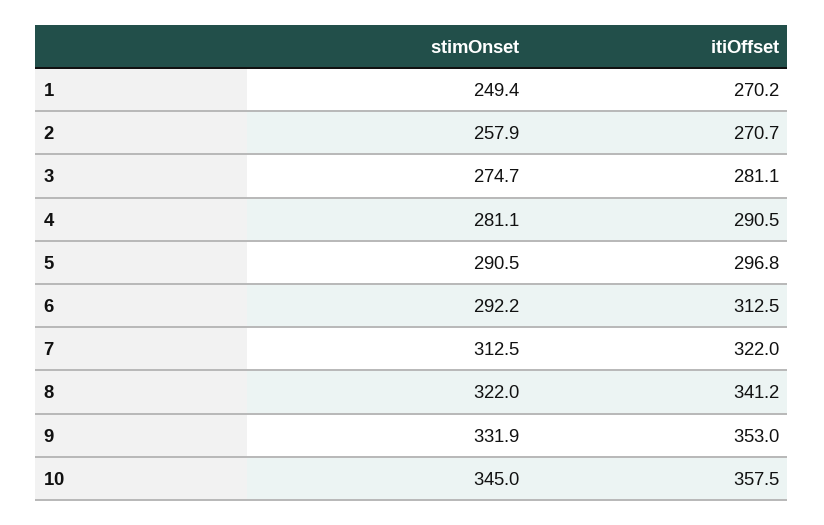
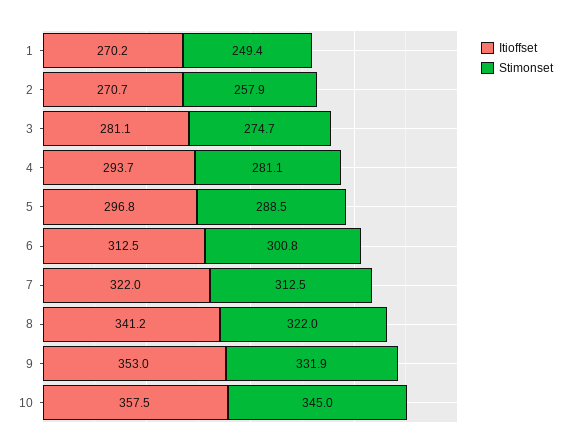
  {
    "stimOnset": {
      "1": 249.4,
      "2": 257.9,
      "3": 274.7,
      "4": 281.1,
-     "5": 290.5,
+     "5": 288.5,
-     "6": 292.2,
+     "6": 300.8,
      "7": 312.5,
      "8": 322,
      "9": 331.9,
      "10": 345
    },
    "itiOffset": {
      "1": 270.2,
      "2": 270.7,
      "3": 281.1,
-     "4": 290.5,
+     "4": 293.7,
      "5": 296.8,
      "6": 312.5,
      "7": 322,
      "8": 341.2,
      "9": 353,
      "10": 357.5
    }
  }

